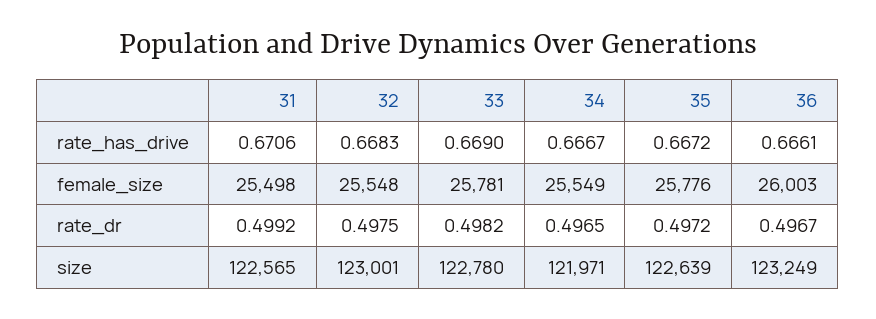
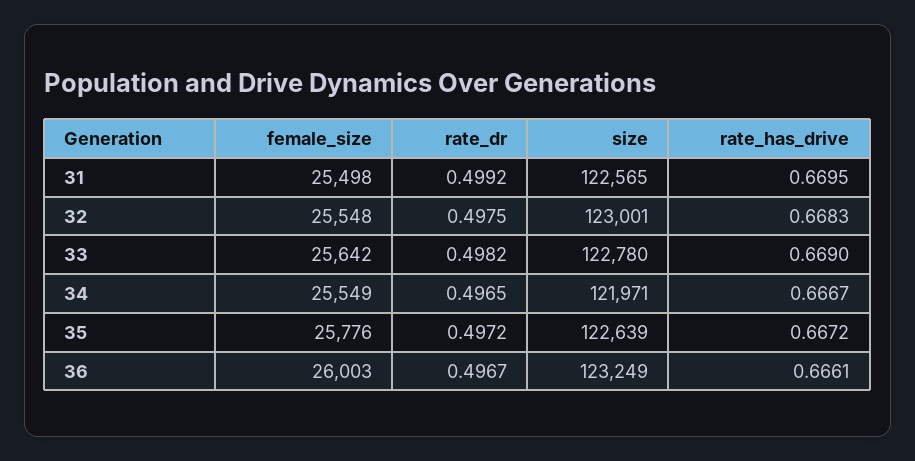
  {
    "31": {
-     "rate_has_drive": 0.6706,
+     "rate_has_drive": 0.6695,
      "female_size": 25498,
      "rate_dr": 0.4992,
      "size": 122565
    },
    "32": {
      "rate_has_drive": 0.6683,
      "female_size": 25548,
      "rate_dr": 0.4975,
      "size": 123001
    },
    "33": {
      "rate_has_drive": 0.669,
-     "female_size": 25781,
+     "female_size": 25642,
      "rate_dr": 0.4982,
      "size": 122780
    },
    "34": {
      "rate_has_drive": 0.6667,
      "female_size": 25549,
      "rate_dr": 0.4965,
      "size": 121971
    },
    "35": {
      "rate_has_drive": 0.6672,
      "female_size": 25776,
      "rate_dr": 0.4972,
      "size": 122639
    },
    "36": {
      "rate_has_drive": 0.6661,
      "female_size": 26003,
      "rate_dr": 0.4967,
      "size": 123249
    }
  }

